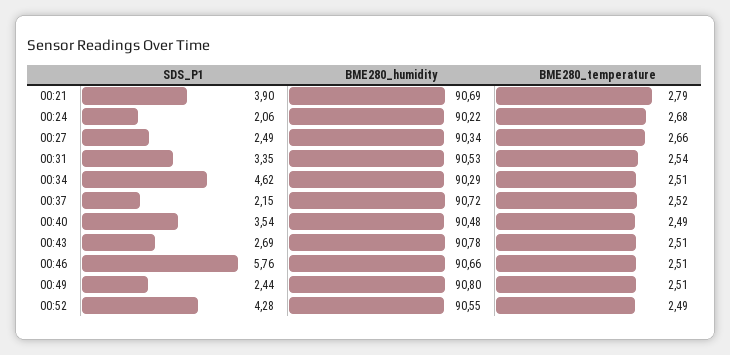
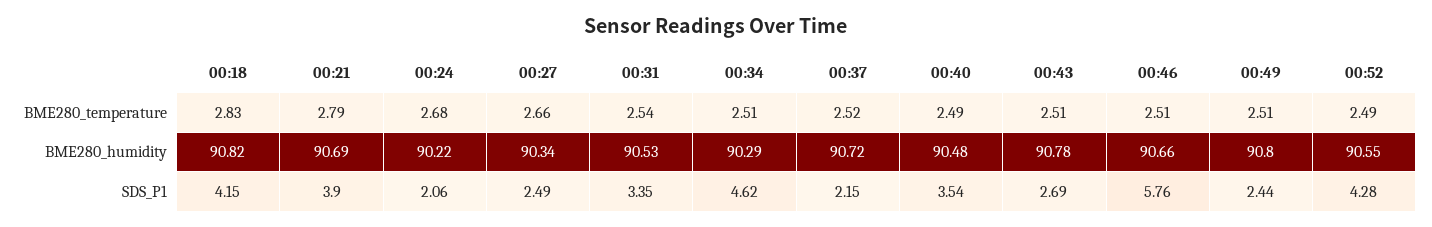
  {
    "SDS_P1": {
      "00:21": 3.9,
      "00:24": 2.06,
      "00:27": 2.49,
      "00:31": 3.35,
      "00:34": 4.62,
      "00:37": 2.15,
      "00:40": 3.54,
      "00:43": 2.69,
      "00:46": 5.76,
      "00:49": 2.44,
-     "00:52": 4.28
+     "00:52": 4.28,
+     "00:18": 4.15
    },
    "BME280_humidity": {
      "00:21": 90.69,
      "00:24": 90.22,
      "00:27": 90.34,
      "00:31": 90.53,
      "00:34": 90.29,
      "00:37": 90.72,
      "00:40": 90.48,
      "00:43": 90.78,
      "00:46": 90.66,
      "00:49": 90.8,
-     "00:52": 90.55
+     "00:52": 90.55,
+     "00:18": 90.82
    },
    "BME280_temperature": {
      "00:21": 2.79,
      "00:24": 2.68,
      "00:27": 2.66,
      "00:31": 2.54,
      "00:34": 2.51,
      "00:37": 2.52,
      "00:40": 2.49,
      "00:43": 2.51,
      "00:46": 2.51,
      "00:49": 2.51,
-     "00:52": 2.49
+     "00:52": 2.49,
+     "00:18": 2.83
    }
  }

